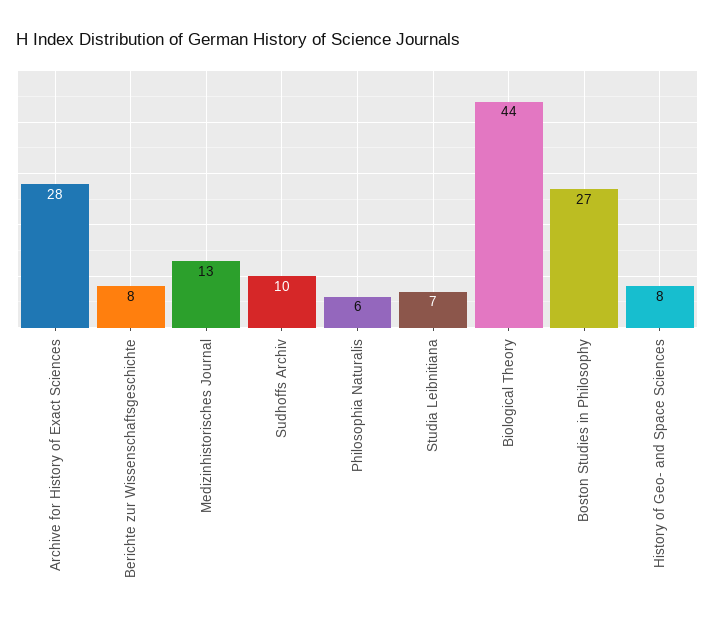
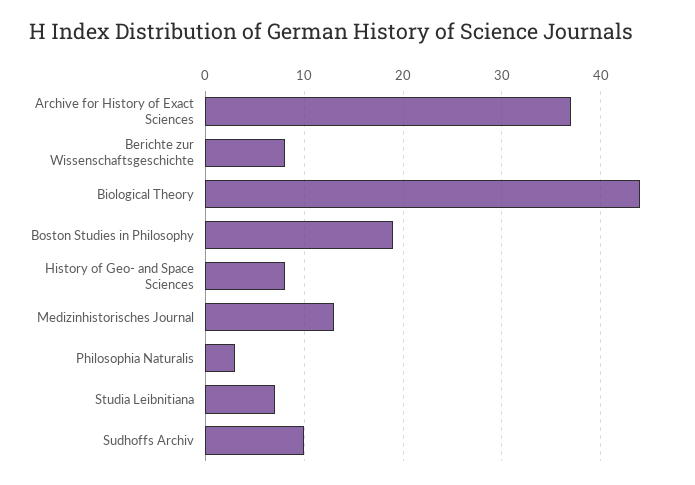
  {
-   "Archive for History of Exact Sciences": 28,
+   "Archive for History of Exact Sciences": 37,
    "Berichte zur Wissenschaftsgeschichte": 8,
    "Medizinhistorisches Journal": 13,
    "Sudhoffs Archiv": 10,
-   "Philosophia Naturalis": 6,
+   "Philosophia Naturalis": 3,
    "Studia Leibnitiana": 7,
    "Biological Theory": 44,
-   "Boston Studies in Philosophy": 27,
+   "Boston Studies in Philosophy": 19,
    "History of Geo- and Space Sciences": 8
  }

